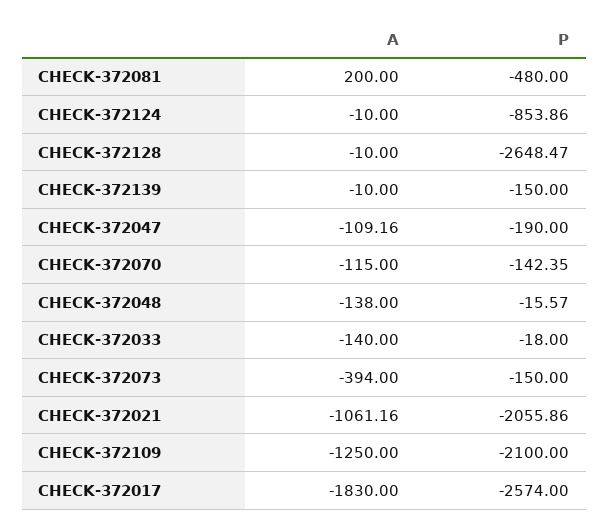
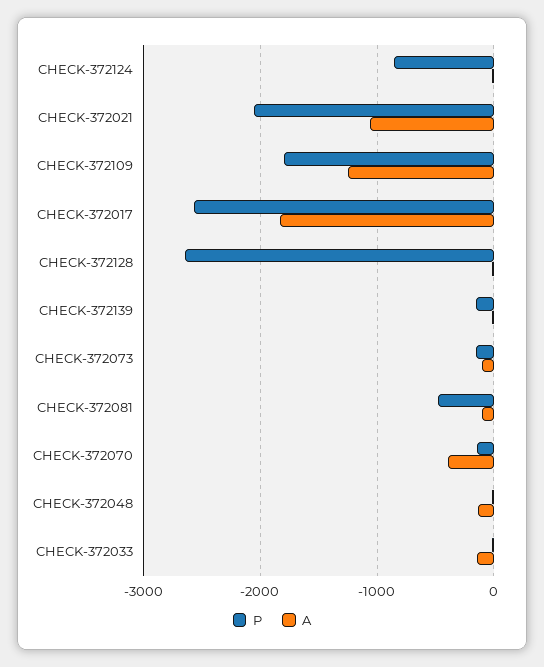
  {
    "A": {
-     "CHECK-372081": 200,
+     "CHECK-372081": -100,
      "CHECK-372124": -10,
      "CHECK-372128": -10,
      "CHECK-372139": -10,
-     "CHECK-372047": -109.16,
-     "CHECK-372070": -115,
+     "CHECK-372070": -400,
      "CHECK-372048": -138,
      "CHECK-372033": -140,
-     "CHECK-372073": -394,
+     "CHECK-372073": -100,
      "CHECK-372021": -1061.16,
      "CHECK-372109": -1250,
      "CHECK-372017": -1830
    },
    "P": {
      "CHECK-372081": -480,
      "CHECK-372124": -853.86,
      "CHECK-372128": -2648.47,
      "CHECK-372139": -150,
-     "CHECK-372047": -190,
      "CHECK-372070": -142.35,
      "CHECK-372048": -15.57,
      "CHECK-372033": -18,
      "CHECK-372073": -150,
      "CHECK-372021": -2055.86,
-     "CHECK-372109": -2100,
+     "CHECK-372109": -1800,
      "CHECK-372017": -2574
    }
  }

